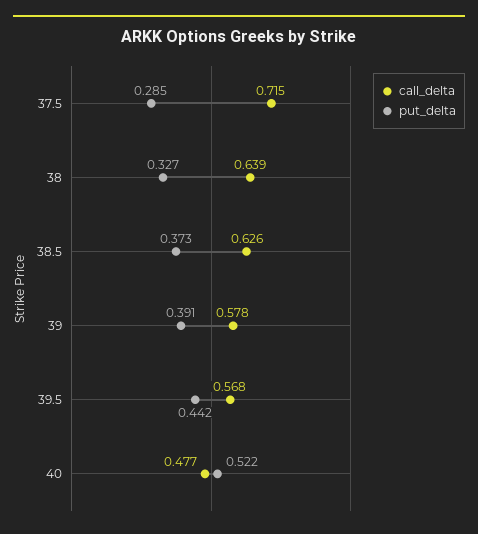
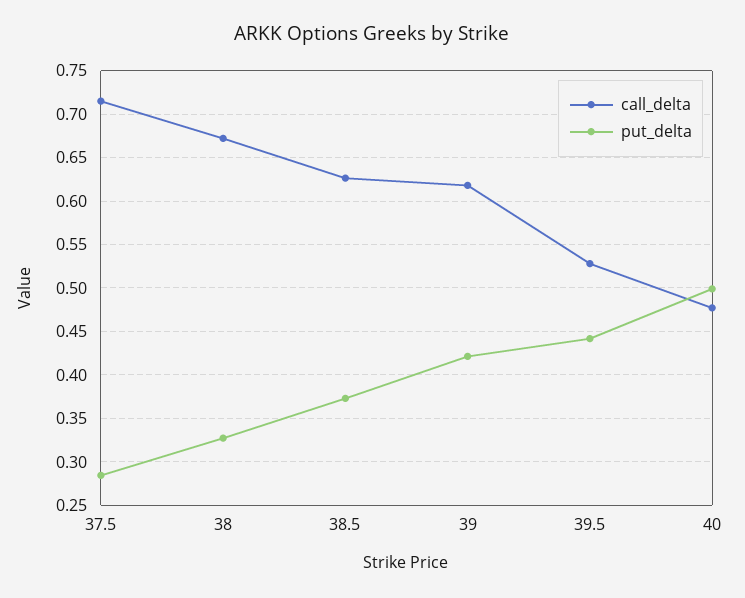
  {
    "call_delta": {
      "37.5": 0.715,
-     "38": 0.639,
+     "38": 0.67,
      "38.5": 0.626,
-     "39": 0.578,
+     "39": 0.62,
-     "39.5": 0.568,
+     "39.5": 0.53,
      "40": 0.477
    },
    "put_delta": {
      "37.5": 0.285,
      "38": 0.327,
      "38.5": 0.373,
-     "39": 0.391,
+     "39": 0.42,
      "39.5": 0.442,
-     "40": 0.522
+     "40": 0.5
    }
  }

